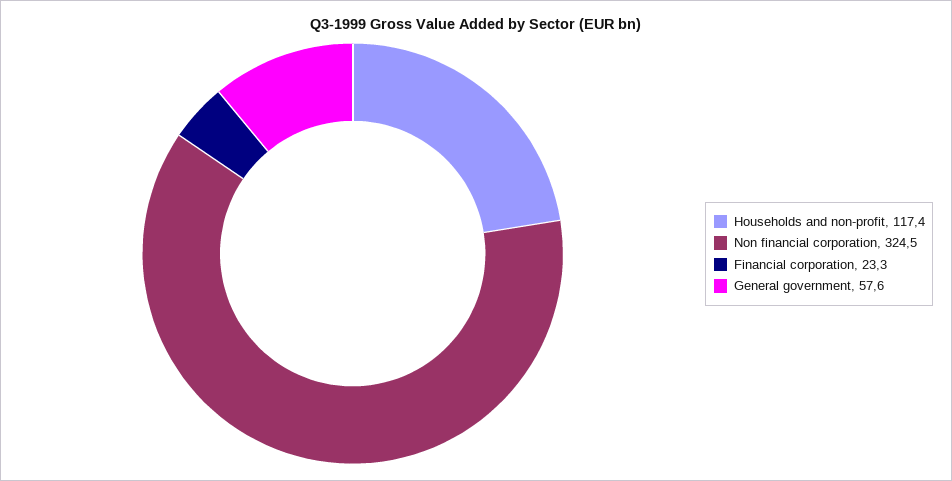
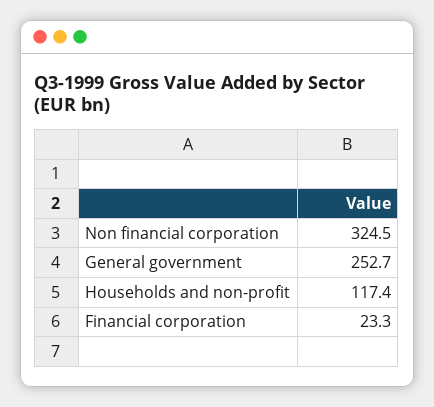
  {
    "Households and non-profit": 117.4,
    "Non financial corporation": 324.5,
    "Financial corporation": 23.3,
-   "General government": 57.6
+   "General government": 252.7
  }

